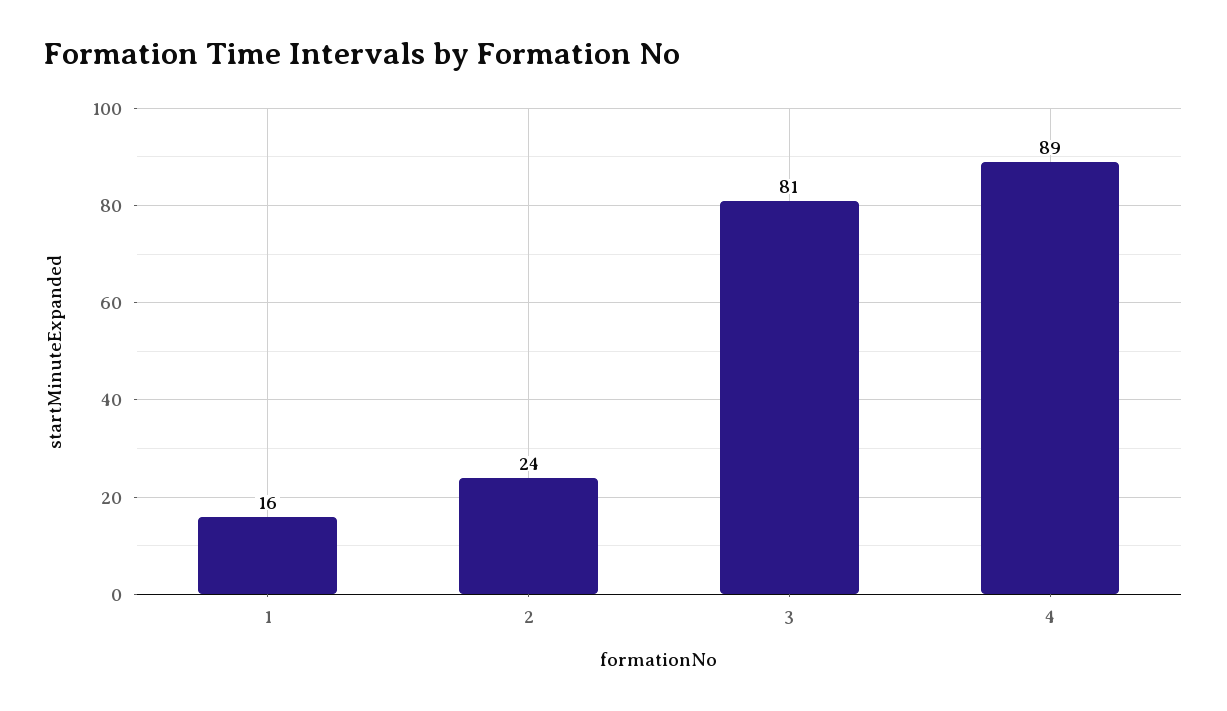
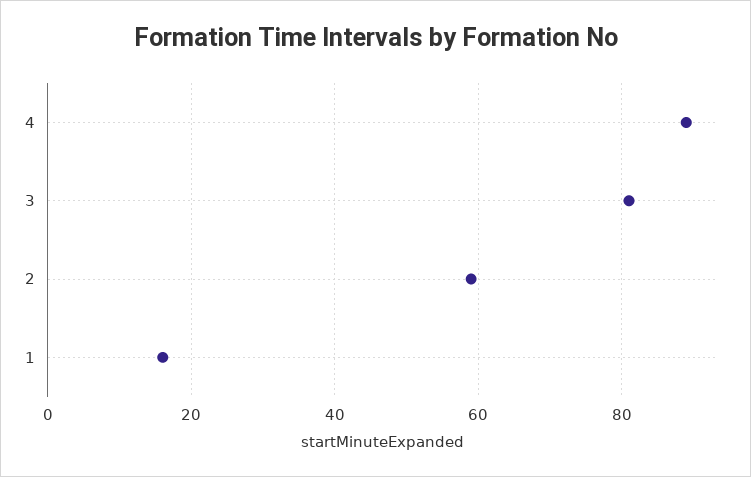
  {
    "1": 16,
-   "2": 24,
+   "2": 60,
    "3": 81,
    "4": 89
  }

